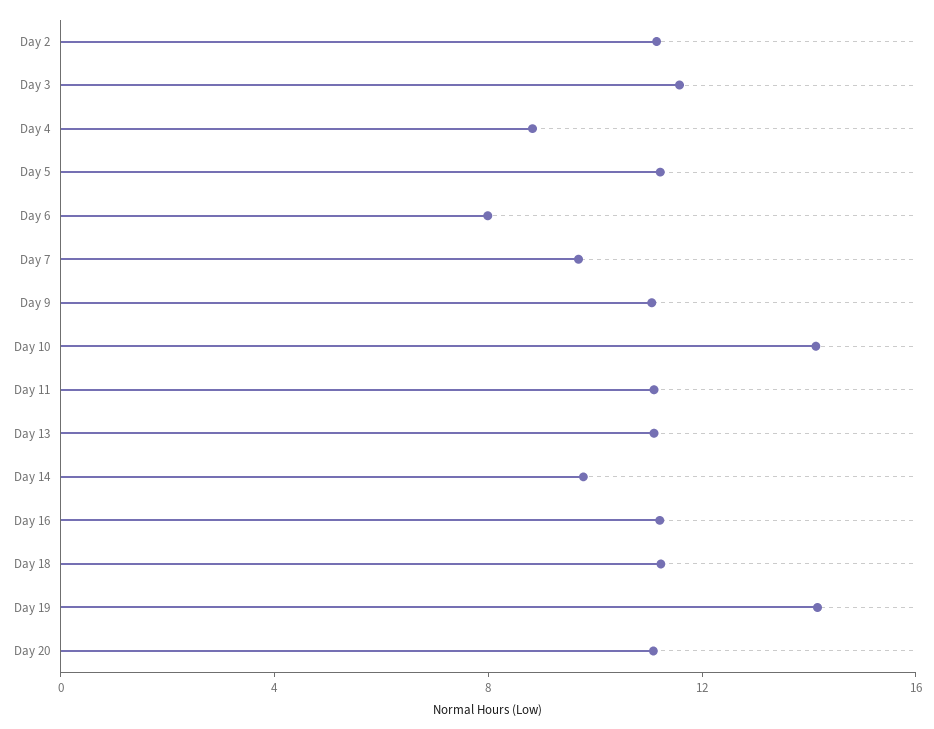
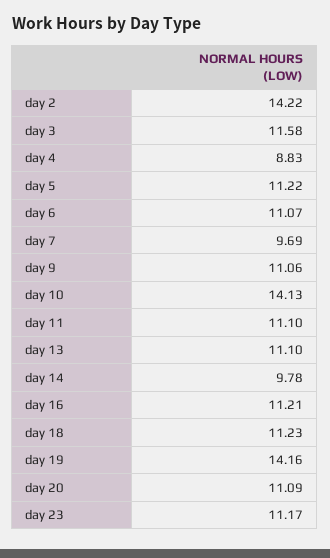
  {
-   "Day 2": 11,
+   "Day 2": 14.22,
    "Day 3": 11.58,
    "Day 4": 8.83,
    "Day 5": 11.22,
-   "Day 6": 8,
+   "Day 6": 11.07,
    "Day 7": 9.69,
    "Day 9": 11.06,
    "Day 10": 14.13,
    "Day 11": 11.1,
    "Day 13": 11.1,
    "Day 14": 9.78,
    "Day 16": 11.21,
    "Day 18": 11.23,
    "Day 19": 14.16,
-   "Day 20": 11.09
+   "Day 20": 11.09,
+   "day 23": 11.17
  }

